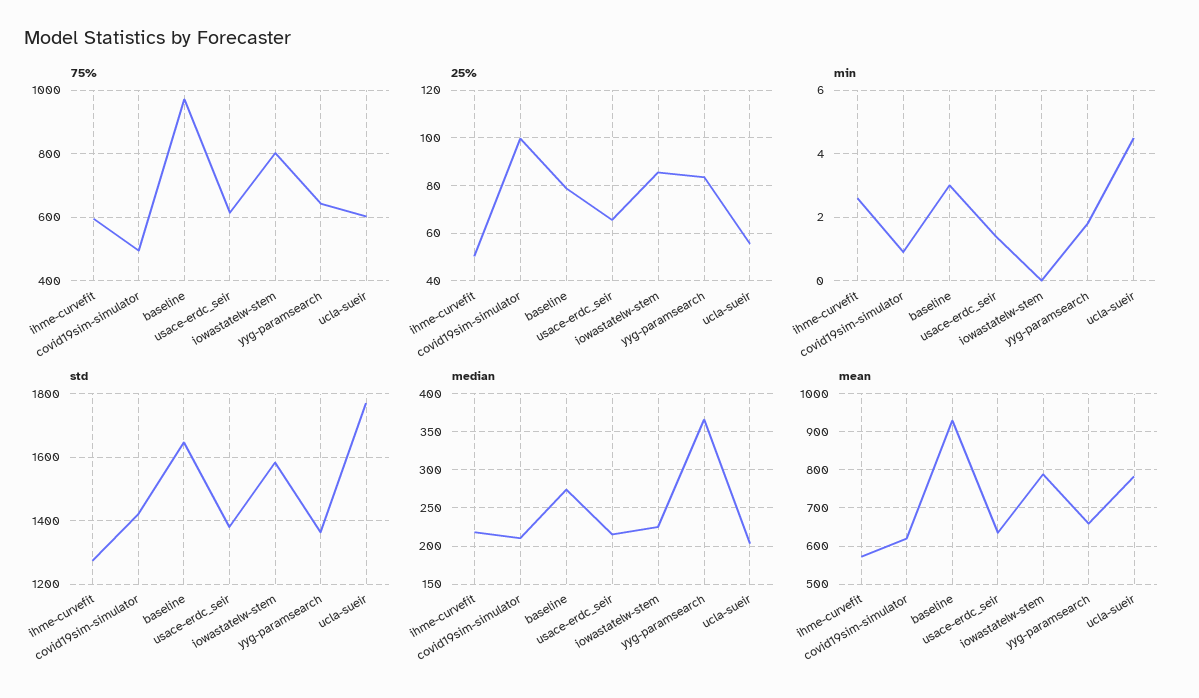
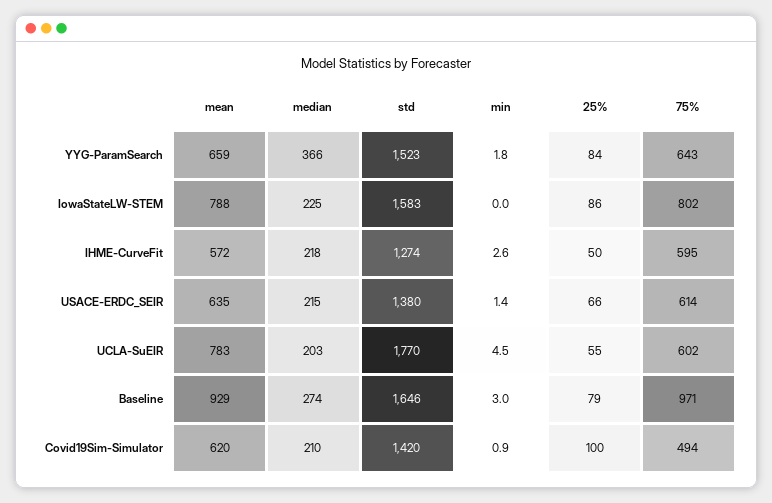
  {
    "75%": {
      "ihme-curvefit": 595,
      "covid19sim-simulator": 494,
      "baseline": 971,
      "usace-erdc_seir": 614,
      "iowastatelw-stem": 802,
      "yyg-paramsearch": 643,
      "ucla-sueir": 602
    },
    "25%": {
      "ihme-curvefit": 50,
      "covid19sim-simulator": 100,
      "baseline": 79,
      "usace-erdc_seir": 66,
      "iowastatelw-stem": 86,
      "yyg-paramsearch": 84,
      "ucla-sueir": 55
    },
    "min": {
      "ihme-curvefit": 2.6,
      "covid19sim-simulator": 0.9,
      "baseline": 3,
      "usace-erdc_seir": 1.4,
      "iowastatelw-stem": 0,
      "yyg-paramsearch": 1.8,
      "ucla-sueir": 4.5
    },
    "std": {
      "ihme-curvefit": 1274,
      "covid19sim-simulator": 1420,
      "baseline": 1646,
      "usace-erdc_seir": 1380,
      "iowastatelw-stem": 1583,
-     "yyg-paramsearch": 1360,
+     "yyg-paramsearch": 1523,
      "ucla-sueir": 1770
    },
    "median": {
      "ihme-curvefit": 218,
      "covid19sim-simulator": 210,
      "baseline": 274,
      "usace-erdc_seir": 215,
      "iowastatelw-stem": 225,
      "yyg-paramsearch": 366,
      "ucla-sueir": 203
    },
    "mean": {
      "ihme-curvefit": 572,
      "covid19sim-simulator": 620,
      "baseline": 929,
      "usace-erdc_seir": 635,
      "iowastatelw-stem": 788,
      "yyg-paramsearch": 659,
      "ucla-sueir": 783
    }
  }

